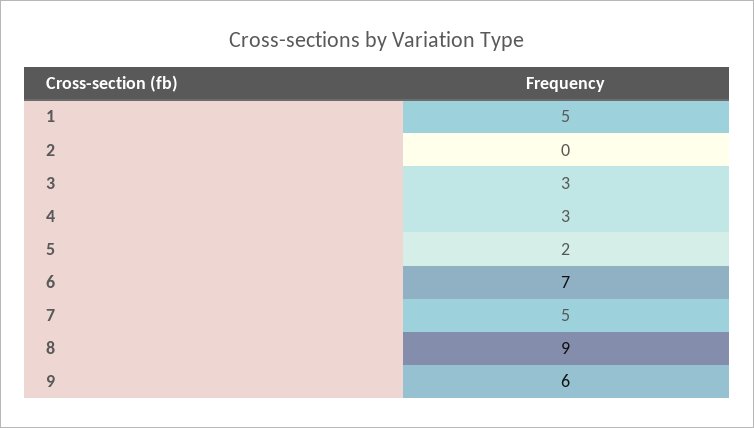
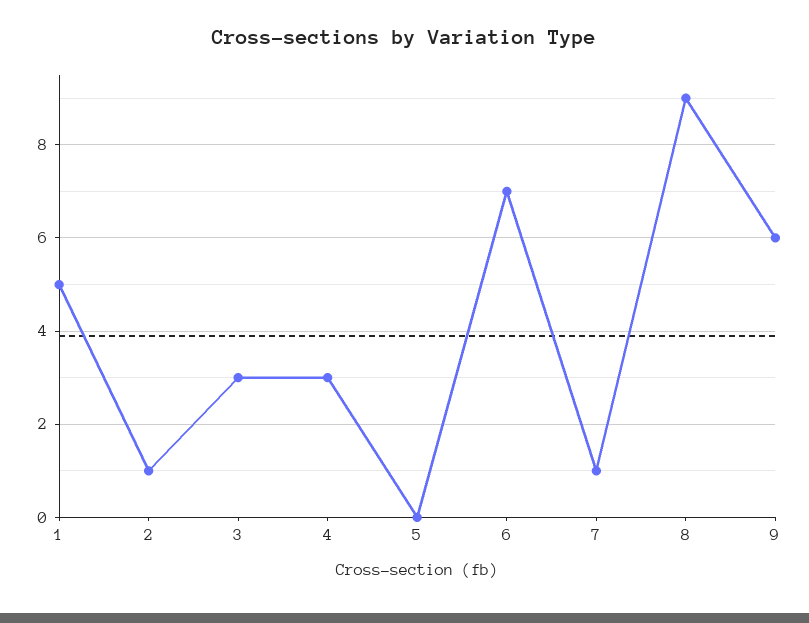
  {
    "1": 5,
-   "2": 0,
+   "2": 1,
    "3": 3,
    "4": 3,
-   "5": 2,
+   "5": 0,
    "6": 7,
-   "7": 5,
+   "7": 1,
    "8": 9,
    "9": 6
  }

